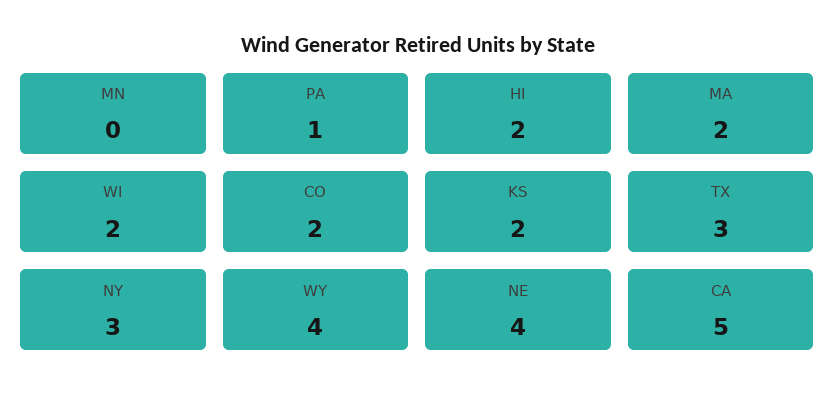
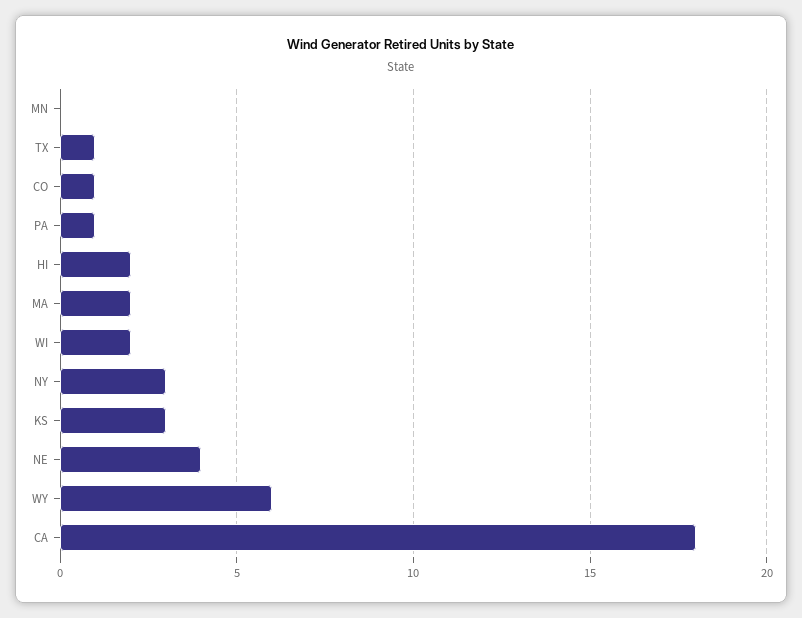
  {
    "MN": 0,
    "PA": 1,
    "HI": 2,
    "MA": 2,
    "WI": 2,
-   "CO": 2,
+   "CO": 1,
-   "KS": 2,
+   "KS": 3,
-   "TX": 3,
+   "TX": 1,
    "NY": 3,
-   "WY": 4,
+   "WY": 6,
    "NE": 4,
-   "CA": 5
+   "CA": 18
  }

